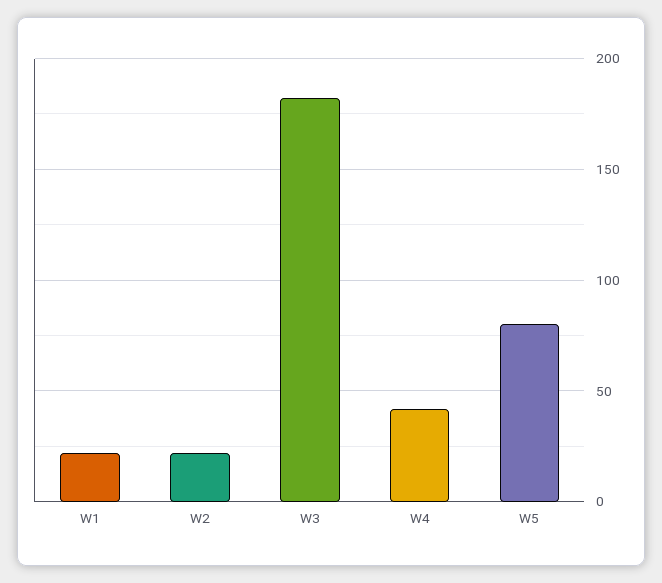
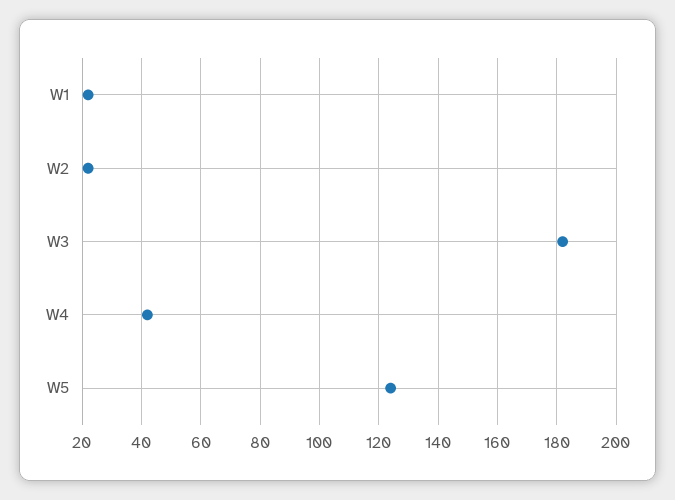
  {
    "W1": 20,
    "W2": 20,
    "W3": 180,
    "W4": 40,
-   "W5": 80
+   "W5": 125
  }

